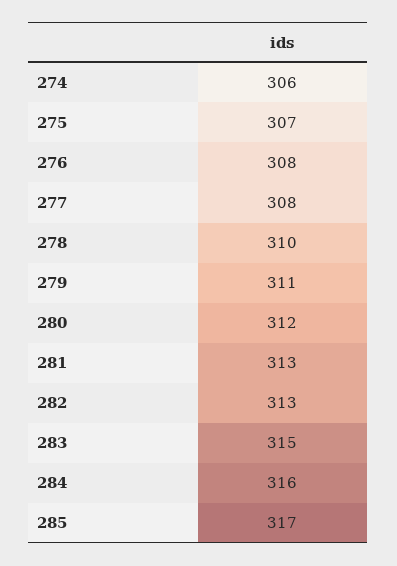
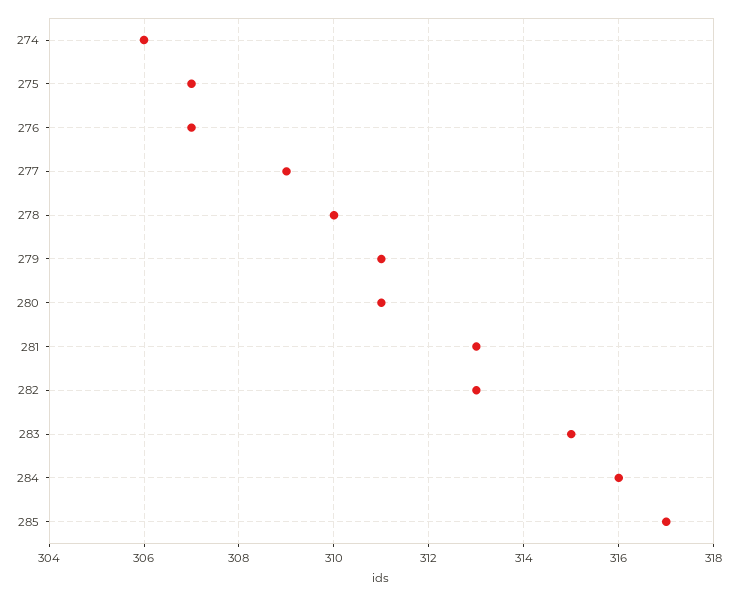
  {
    "274": 306,
    "275": 307,
-   "276": 308,
+   "276": 307,
-   "277": 308,
+   "277": 309,
    "278": 310,
    "279": 311,
-   "280": 312,
+   "280": 311,
    "281": 313,
    "282": 313,
    "283": 315,
    "284": 316,
    "285": 317
  }

